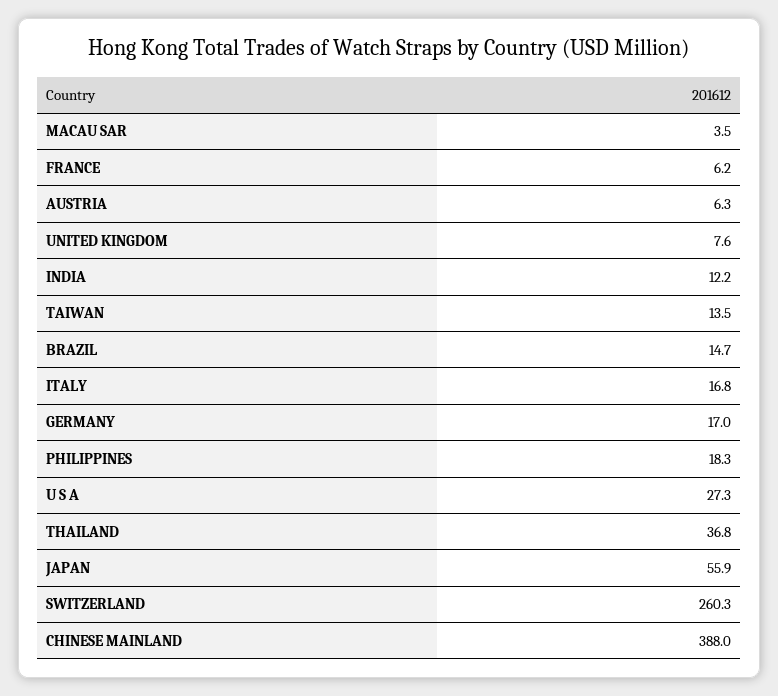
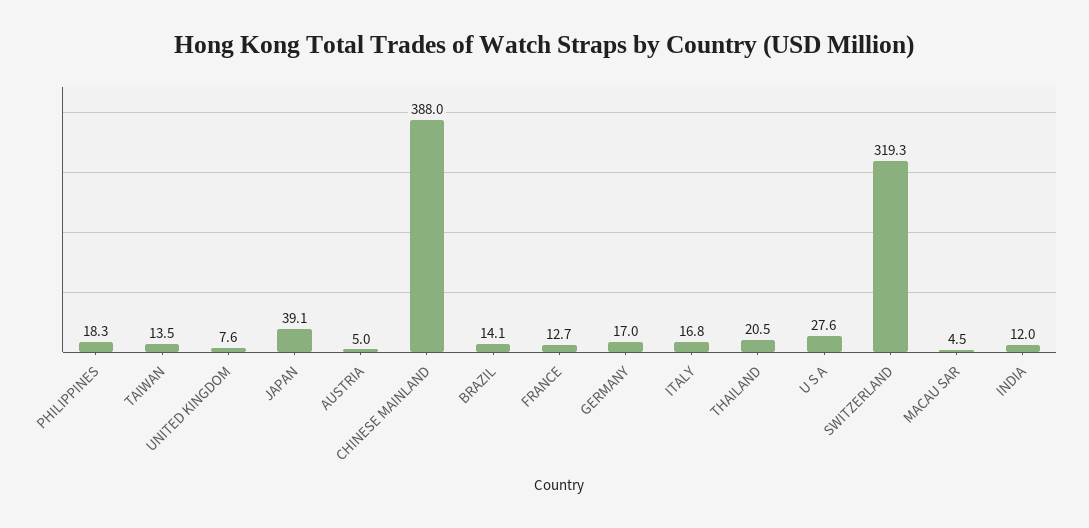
  {
-   "MACAU SAR": 3.5,
+   "MACAU SAR": 4.5,
-   "FRANCE": 6.2,
+   "FRANCE": 12.7,
-   "AUSTRIA": 6.3,
+   "AUSTRIA": 5,
    "UNITED KINGDOM": 7.6,
-   "INDIA": 12.2,
+   "INDIA": 12,
    "TAIWAN": 13.5,
-   "BRAZIL": 14.7,
+   "BRAZIL": 14.1,
    "ITALY": 16.8,
    "GERMANY": 17,
    "PHILIPPINES": 18.3,
-   "U S A": 27.3,
+   "U S A": 27.6,
-   "THAILAND": 36.8,
+   "THAILAND": 20.5,
-   "JAPAN": 55.9,
+   "JAPAN": 39.1,
-   "SWITZERLAND": 260.3,
+   "SWITZERLAND": 319.3,
    "CHINESE MAINLAND": 388
  }

